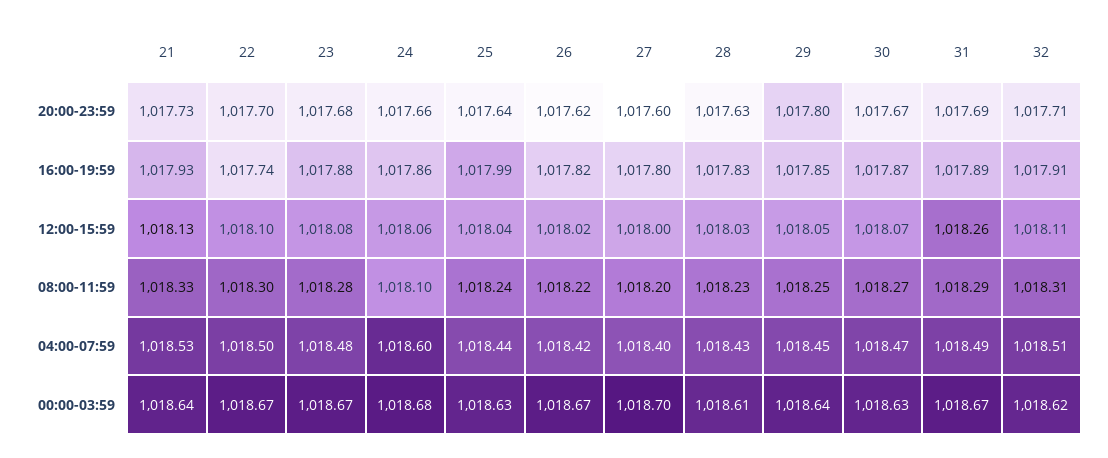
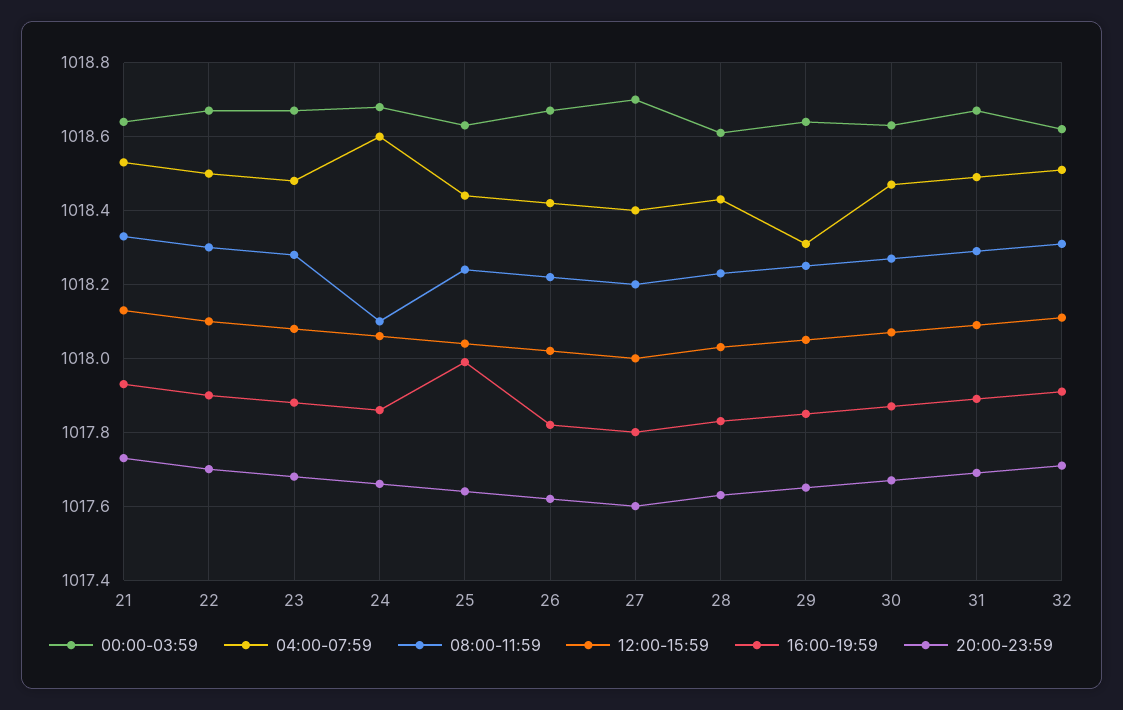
  {
    "20:00-23:59": {
      "21": 1017.73,
      "22": 1017.7,
      "23": 1017.68,
      "24": 1017.66,
      "25": 1017.64,
      "26": 1017.62,
      "27": 1017.6,
      "28": 1017.63,
-     "29": 1017.8,
+     "29": 1017.65,
      "30": 1017.67,
      "31": 1017.69,
      "32": 1017.71
    },
    "16:00-19:59": {
      "21": 1017.93,
-     "22": 1017.74,
+     "22": 1017.9,
      "23": 1017.88,
      "24": 1017.86,
      "25": 1017.99,
      "26": 1017.82,
      "27": 1017.8,
      "28": 1017.83,
      "29": 1017.85,
      "30": 1017.87,
      "31": 1017.89,
      "32": 1017.91
    },
    "12:00-15:59": {
      "21": 1018.13,
      "22": 1018.1,
      "23": 1018.08,
      "24": 1018.06,
      "25": 1018.04,
      "26": 1018.02,
      "27": 1018,
      "28": 1018.03,
      "29": 1018.05,
      "30": 1018.07,
-     "31": 1018.26,
+     "31": 1018.1,
      "32": 1018.11
    },
    "08:00-11:59": {
      "21": 1018.33,
      "22": 1018.3,
      "23": 1018.28,
      "24": 1018.1,
      "25": 1018.24,
      "26": 1018.22,
      "27": 1018.2,
      "28": 1018.23,
      "29": 1018.25,
      "30": 1018.27,
      "31": 1018.29,
      "32": 1018.31
    },
    "04:00-07:59": {
      "21": 1018.53,
      "22": 1018.5,
      "23": 1018.48,
      "24": 1018.6,
      "25": 1018.44,
      "26": 1018.42,
      "27": 1018.4,
      "28": 1018.43,
-     "29": 1018.45,
+     "29": 1018.3,
      "30": 1018.47,
      "31": 1018.49,
      "32": 1018.51
    },
    "00:00-03:59": {
      "21": 1018.64,
      "22": 1018.67,
      "23": 1018.67,
      "24": 1018.68,
      "25": 1018.63,
      "26": 1018.67,
      "27": 1018.7,
      "28": 1018.61,
      "29": 1018.64,
      "30": 1018.63,
      "31": 1018.67,
      "32": 1018.62
    }
  }

